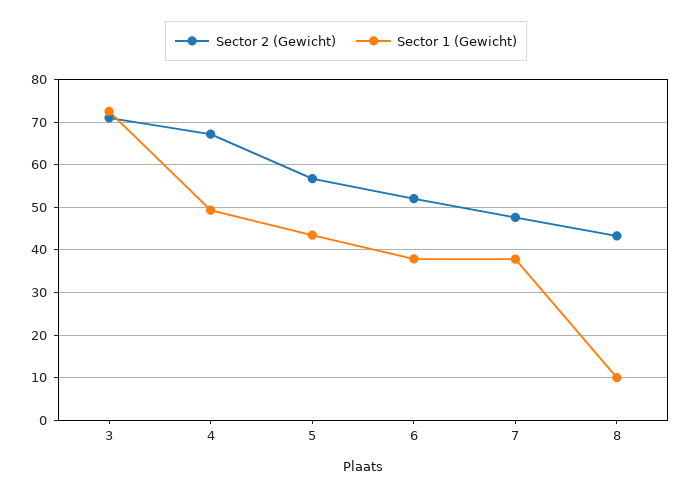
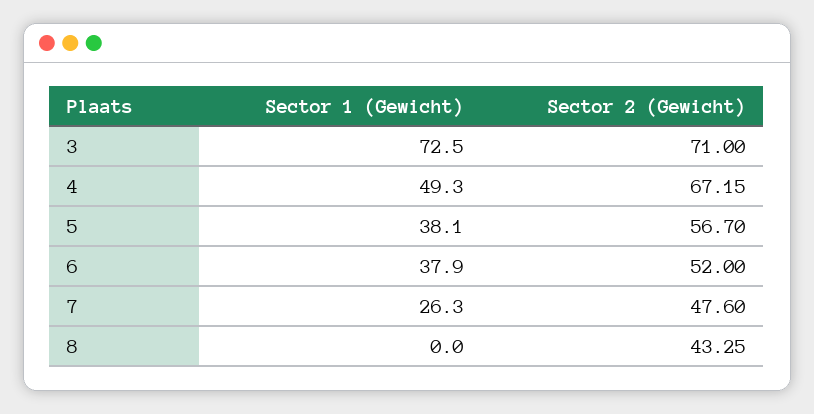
  {
    "Sector 2 (Gewicht)": {
      "3": 71,
      "4": 67.15,
      "5": 56.7,
      "6": 52,
      "7": 47.6,
      "8": 43.25
    },
    "Sector 1 (Gewicht)": {
      "3": 72.5,
      "4": 49.3,
-     "5": 44,
+     "5": 38.1,
      "6": 37.9,
-     "7": 38,
+     "7": 26.3,
-     "8": 10
+     "8": 0
    }
  }

